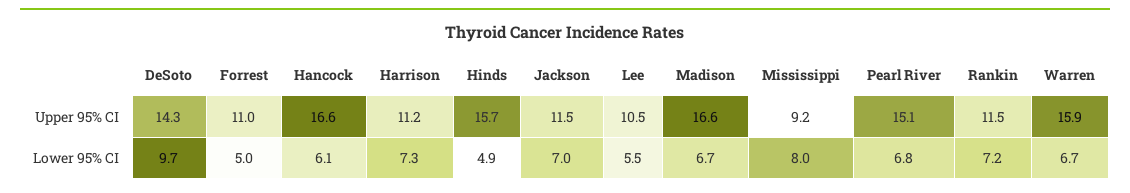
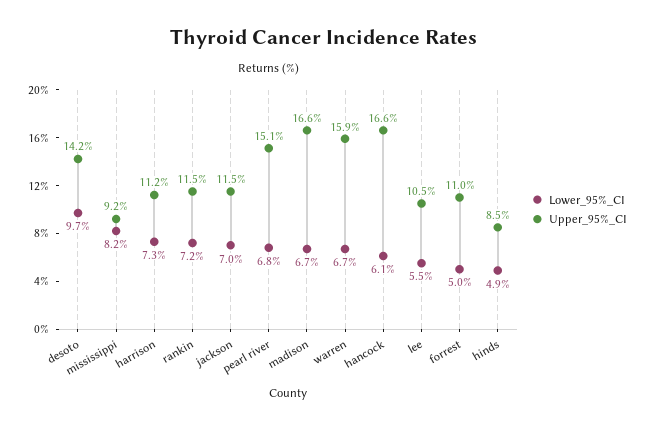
  {
    "Upper 95% CI": {
-     "DeSoto": 14.3,
+     "DeSoto": 14.2,
      "Forrest": 11,
      "Hancock": 16.6,
      "Harrison": 11.2,
-     "Hinds": 15.7,
+     "Hinds": 8.5,
      "Jackson": 11.5,
      "Lee": 10.5,
      "Madison": 16.6,
      "Mississippi": 9.2,
      "Pearl River": 15.1,
      "Rankin": 11.5,
      "Warren": 15.9
    },
    "Lower 95% CI": {
      "DeSoto": 9.7,
      "Forrest": 5,
      "Hancock": 6.1,
      "Harrison": 7.3,
      "Hinds": 4.9,
      "Jackson": 7,
      "Lee": 5.5,
      "Madison": 6.7,
-     "Mississippi": 8,
+     "Mississippi": 8.2,
      "Pearl River": 6.8,
      "Rankin": 7.2,
      "Warren": 6.7
    }
  }

